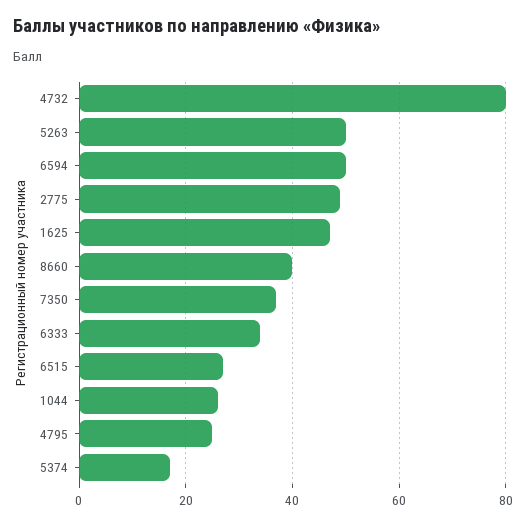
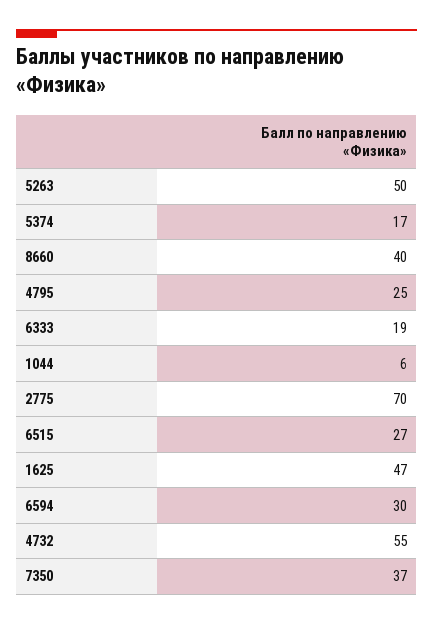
  {
-   "4732": 80,
+   "4732": 55,
    "5263": 50,
-   "6594": 50,
+   "6594": 30,
-   "2775": 50,
+   "2775": 70,
    "1625": 47,
    "8660": 40,
    "7350": 37,
-   "6333": 35,
+   "6333": 19,
    "6515": 27,
-   "1044": 25,
+   "1044": 6,
    "4795": 25,
    "5374": 17
  }

